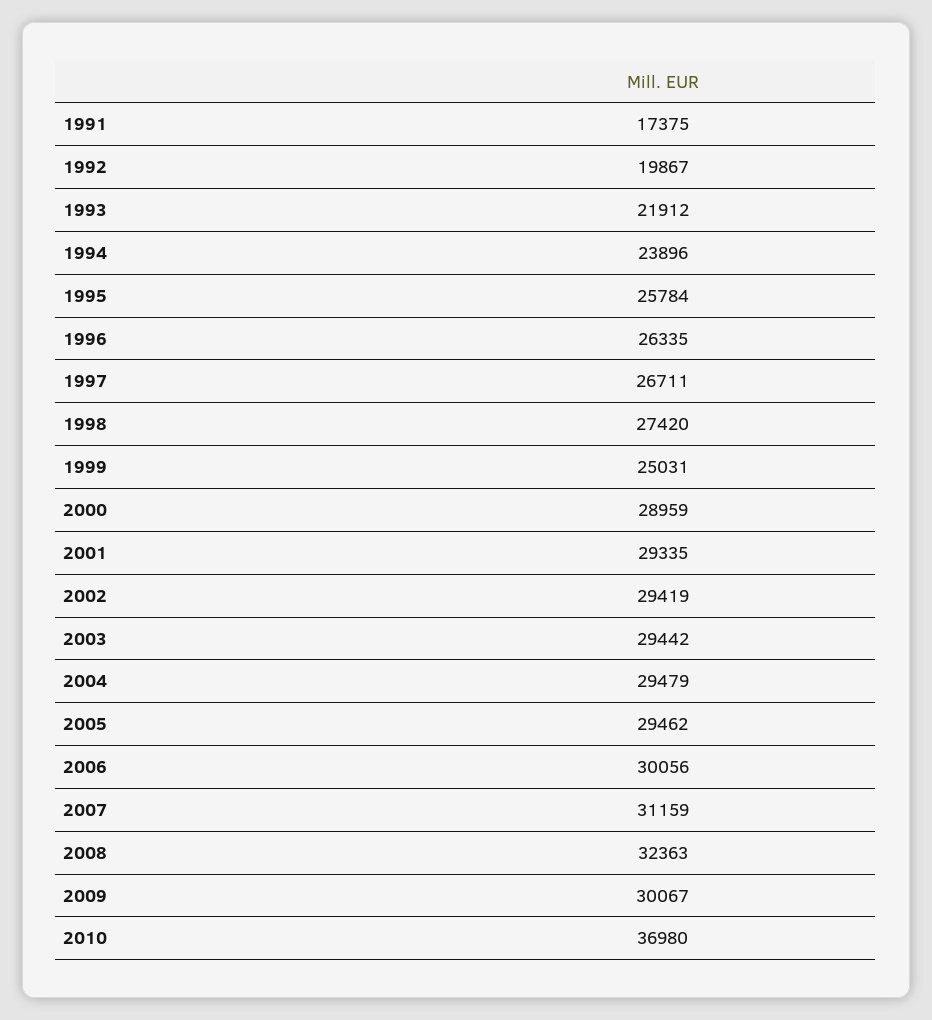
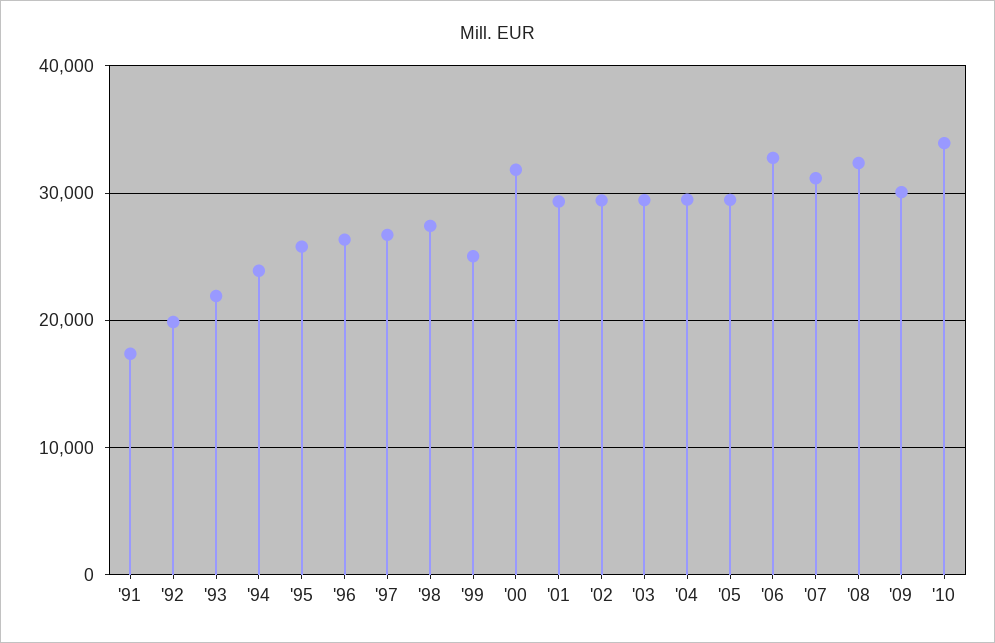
  {
    "1991": 17375,
    "1992": 19867,
    "1993": 21912,
    "1994": 23896,
    "1995": 25784,
    "1996": 26335,
    "1997": 26711,
    "1998": 27420,
    "1999": 25031,
-   "2000": 28959,
+   "2000": 32000,
    "2001": 29335,
    "2002": 29419,
    "2003": 29442,
    "2004": 29479,
    "2005": 29462,
-   "2006": 30056,
+   "2006": 33000,
    "2007": 31159,
    "2008": 32363,
    "2009": 30067,
-   "2010": 36980
+   "2010": 34000
  }

